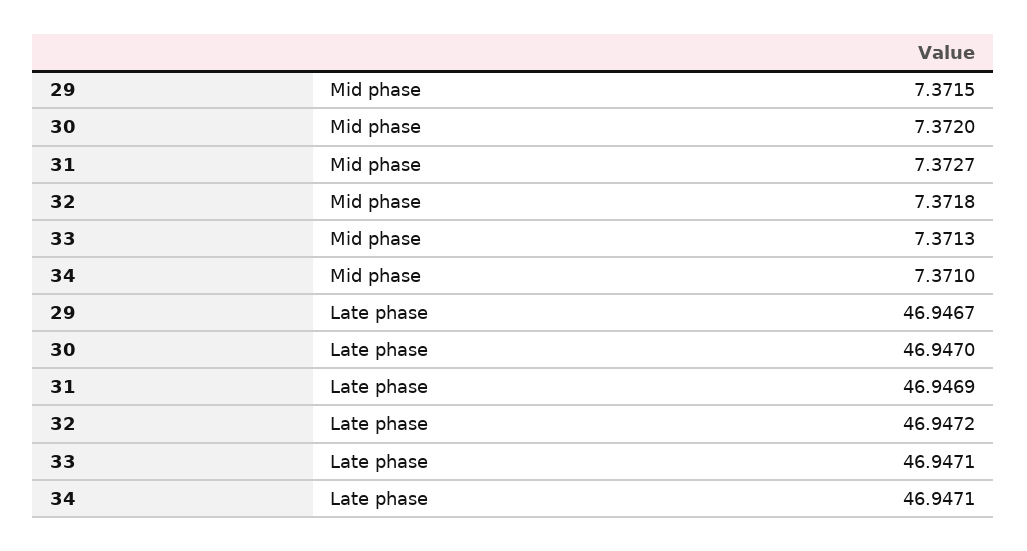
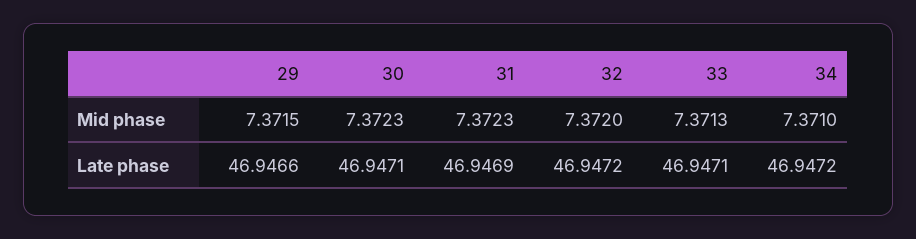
  {
    "29": {
      "Mid phase": 7.3715,
-     "Late phase": 46.9467
+     "Late phase": 46.9466
    },
    "30": {
-     "Mid phase": 7.372,
+     "Mid phase": 7.3723,
-     "Late phase": 46.947
+     "Late phase": 46.9471
    },
    "31": {
-     "Mid phase": 7.3727,
+     "Mid phase": 7.3723,
      "Late phase": 46.9469
    },
    "32": {
-     "Mid phase": 7.3718,
+     "Mid phase": 7.372,
      "Late phase": 46.9472
    },
    "33": {
      "Mid phase": 7.3713,
      "Late phase": 46.9471
    },
    "34": {
      "Mid phase": 7.371,
-     "Late phase": 46.9471
+     "Late phase": 46.9472
    }
  }

